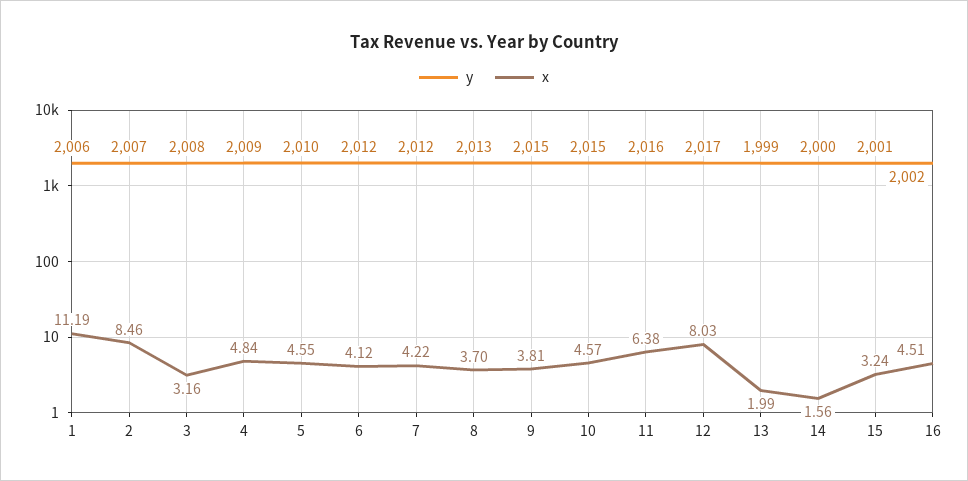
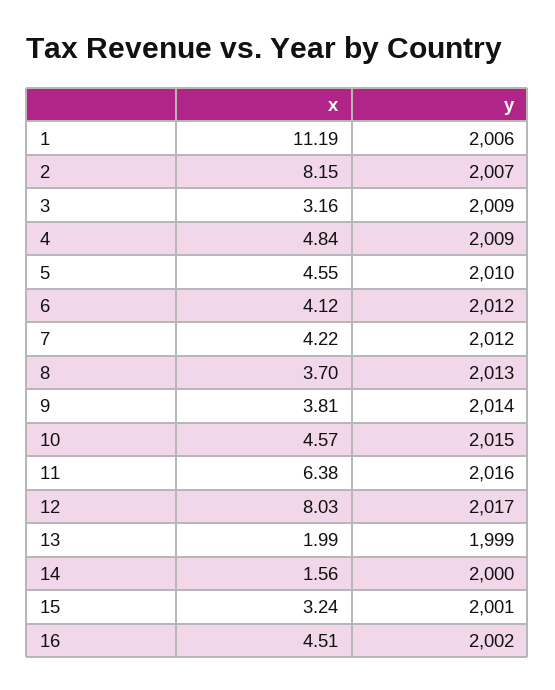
  {
    "y": {
      "1": 2006,
      "2": 2007,
-     "3": 2008,
+     "3": 2009,
      "4": 2009,
      "5": 2010,
      "6": 2012,
      "7": 2012,
      "8": 2013,
-     "9": 2015,
+     "9": 2014,
      "10": 2015,
      "11": 2016,
      "12": 2017,
      "13": 1999,
      "14": 2000,
      "15": 2001,
      "16": 2002
    },
    "x": {
      "1": 11.19,
-     "2": 8.46,
+     "2": 8.15,
      "3": 3.16,
      "4": 4.84,
      "5": 4.55,
      "6": 4.12,
      "7": 4.22,
      "8": 3.7,
      "9": 3.81,
      "10": 4.57,
      "11": 6.38,
      "12": 8.03,
      "13": 1.99,
      "14": 1.56,
      "15": 3.24,
      "16": 4.51
    }
  }

